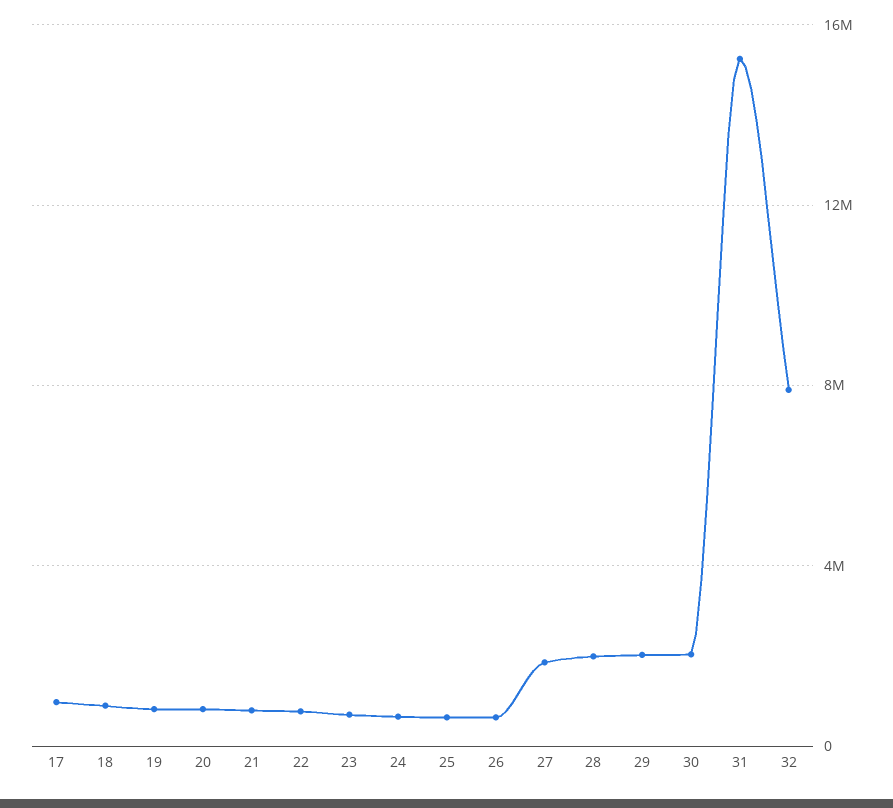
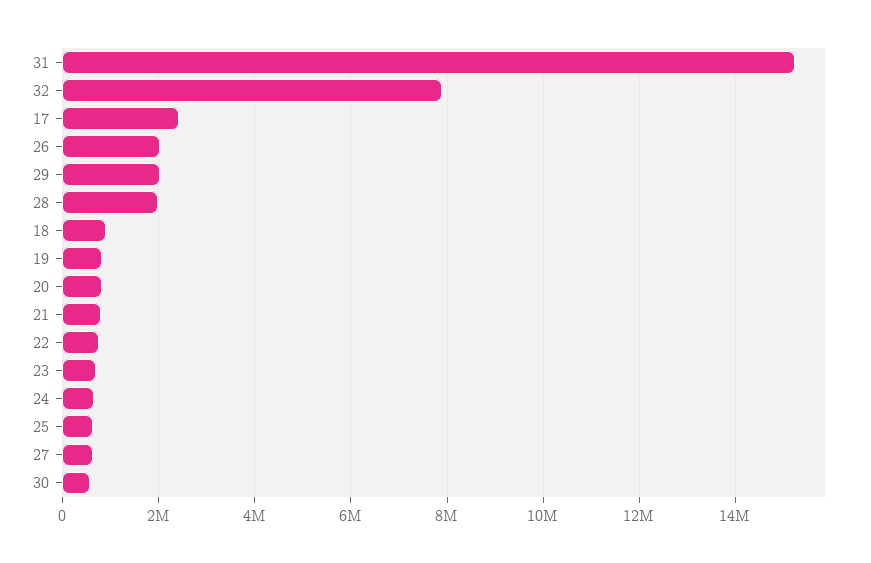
  {
-   "17": 1000000,
+   "17": 2400000,
    "18": 800000,
    "19": 800000,
    "20": 800000,
    "21": 800000,
    "22": 800000,
    "23": 600000,
    "24": 600000,
    "25": 600000,
-   "26": 500000,
+   "26": 2000000,
-   "27": 2000000,
+   "27": 600000,
    "28": 2000000,
    "29": 2000000,
-   "30": 2000000,
+   "30": 600000,
    "31": 15200000,
    "32": 8000000
  }

